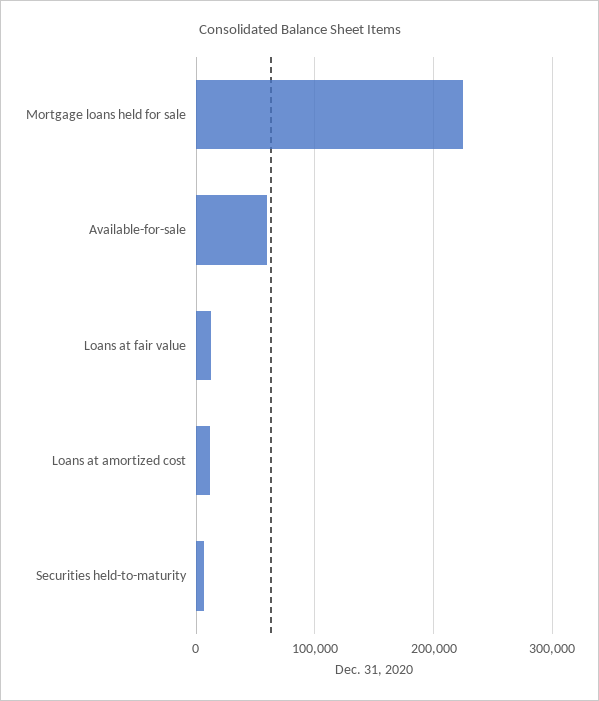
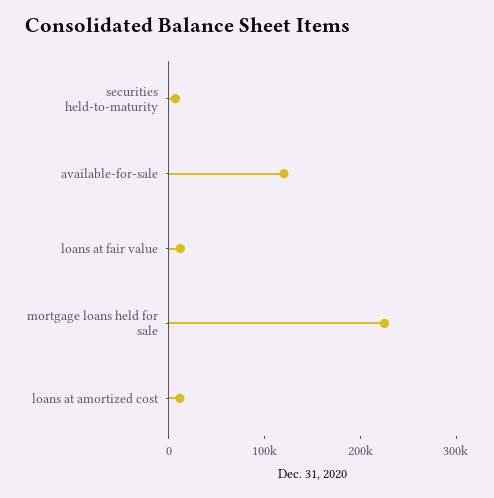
  {
    "Mortgage loans held for sale": 230000,
-   "Available-for-sale": 60000,
+   "Available-for-sale": 120000,
    "Loans at fair value": 10000,
    "Loans at amortized cost": 10000,
    "Securities held-to-maturity": 10000
  }

